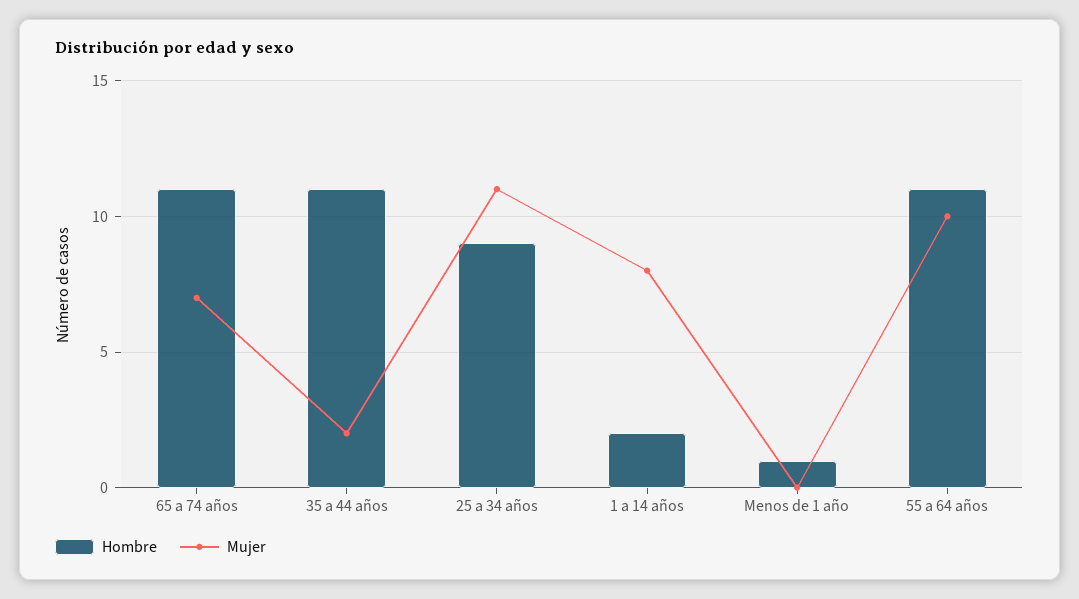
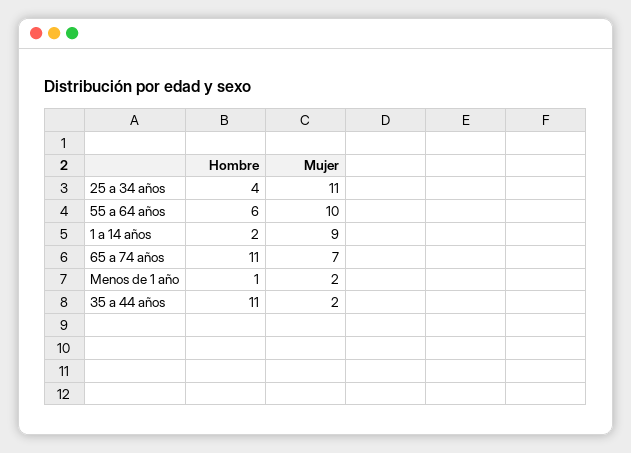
  {
    "Hombre": {
      "65 a 74 años": 11,
      "35 a 44 años": 11,
-     "25 a 34 años": 9,
+     "25 a 34 años": 4,
      "1 a 14 años": 2,
      "Menos de 1 año": 1,
-     "55 a 64 años": 11
+     "55 a 64 años": 6
    },
    "Mujer": {
      "65 a 74 años": 7,
      "35 a 44 años": 2,
      "25 a 34 años": 11,
-     "1 a 14 años": 8,
+     "1 a 14 años": 9,
-     "Menos de 1 año": 0,
+     "Menos de 1 año": 2,
      "55 a 64 años": 10
    }
  }

